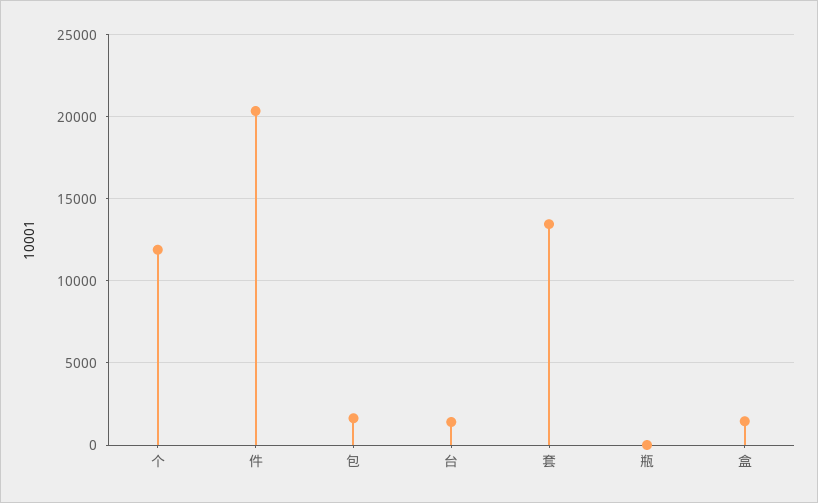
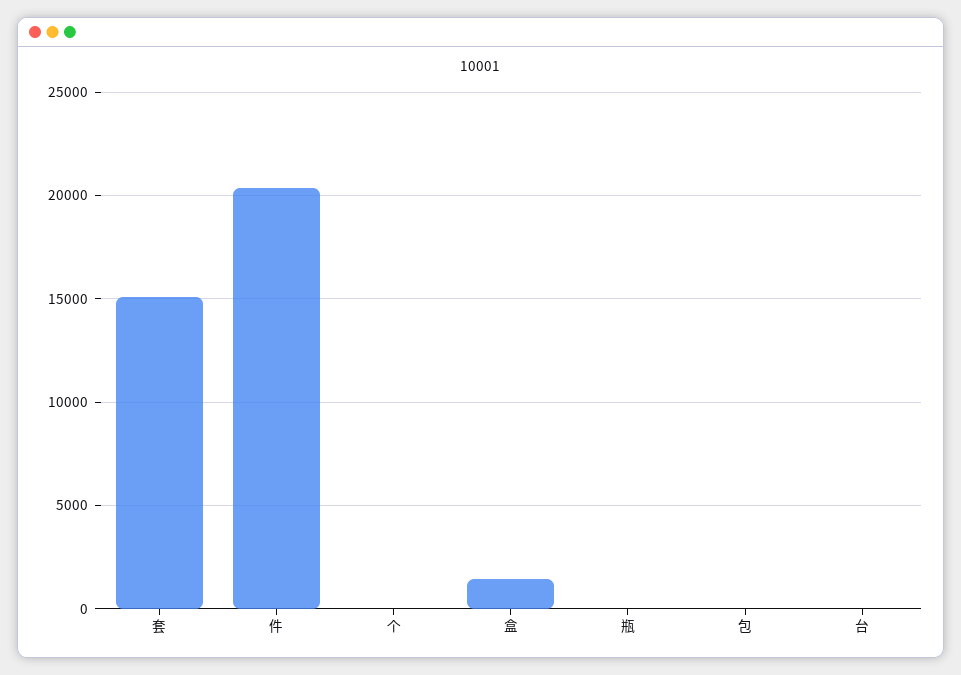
  {
-   "个": 12000,
+   "个": 0,
    "件": 20500,
-   "包": 1500,
+   "包": 0,
-   "台": 1500,
+   "台": 0,
-   "套": 13500,
+   "套": 15000,
    "瓶": 0,
    "盒": 1500
  }

